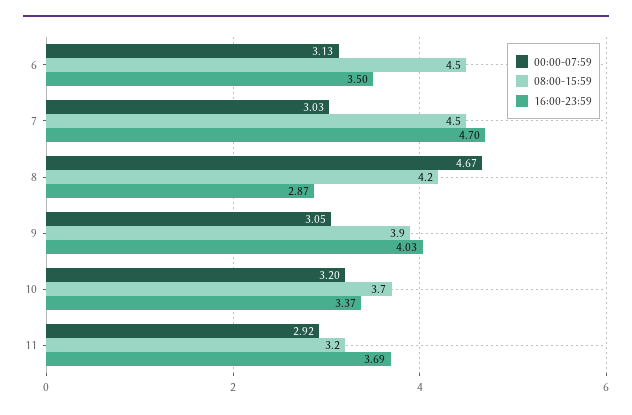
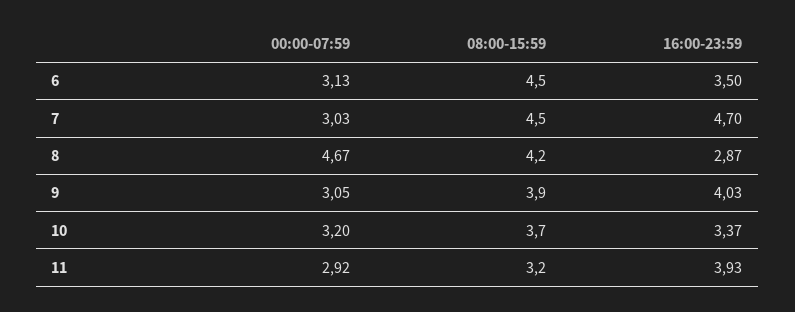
  {
    "00:00-07:59": {
      "6": 3.13,
      "7": 3.03,
      "8": 4.67,
      "9": 3.05,
      "10": 3.2,
      "11": 2.92
    },
    "08:00-15:59": {
      "6": 4.5,
      "7": 4.5,
      "8": 4.2,
      "9": 3.9,
      "10": 3.7,
      "11": 3.2
    },
    "16:00-23:59": {
      "6": 3.5,
      "7": 4.7,
      "8": 2.87,
      "9": 4.03,
      "10": 3.37,
-     "11": 3.69
+     "11": 3.93
    }
  }

